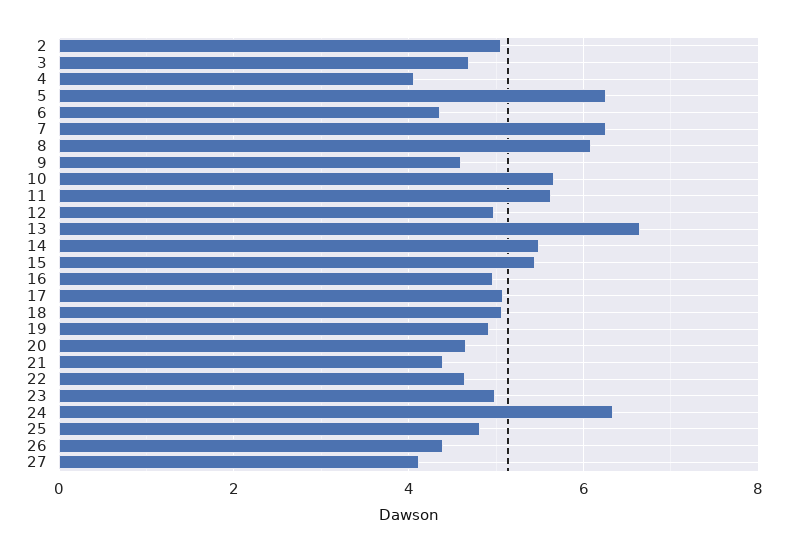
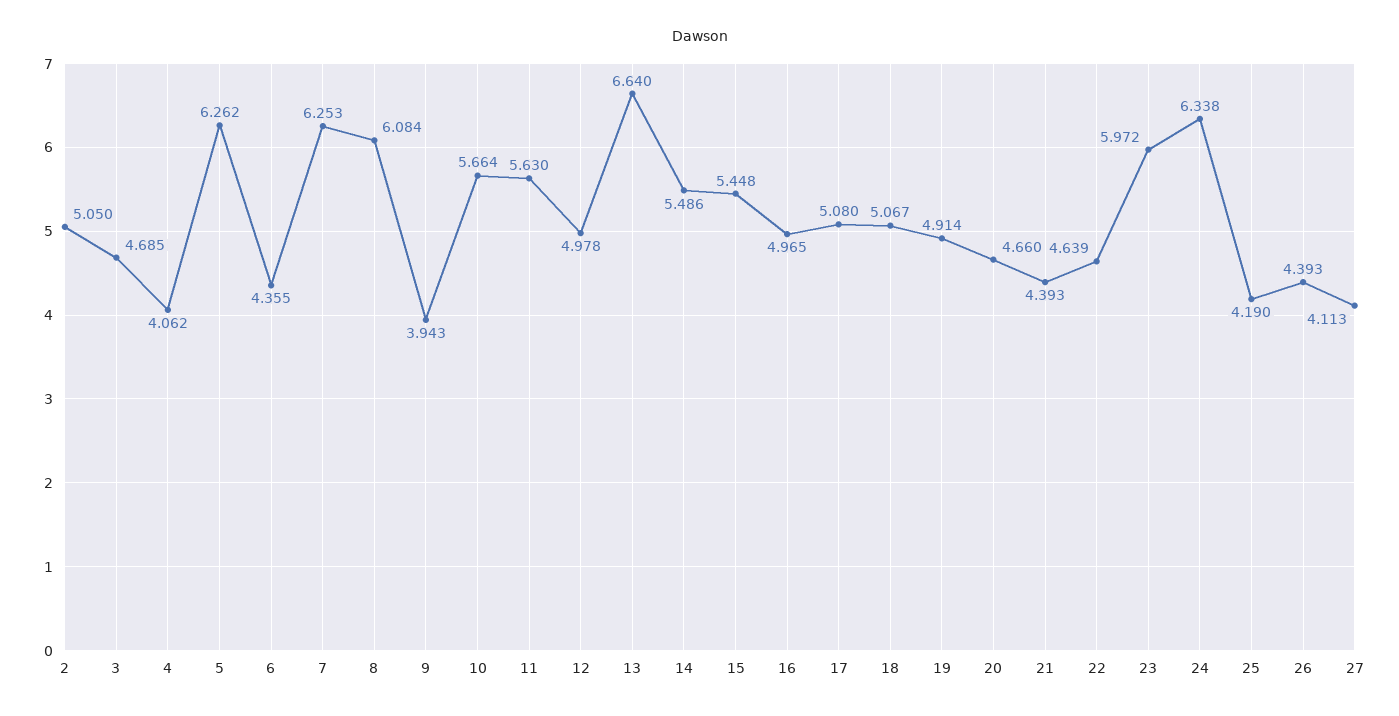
  {
    "2": 5.05,
    "3": 4.685,
    "4": 4.062,
    "5": 6.262,
    "6": 4.355,
    "7": 6.253,
    "8": 6.084,
-   "9": 4.6,
+   "9": 3.943,
    "10": 5.664,
    "11": 5.63,
    "12": 4.978,
    "13": 6.64,
    "14": 5.486,
    "15": 5.448,
    "16": 4.965,
    "17": 5.08,
    "18": 5.067,
    "19": 4.914,
    "20": 4.66,
    "21": 4.393,
    "22": 4.639,
-   "23": 5,
+   "23": 5.972,
    "24": 6.338,
-   "25": 4.8,
+   "25": 4.19,
    "26": 4.393,
    "27": 4.113
  }

